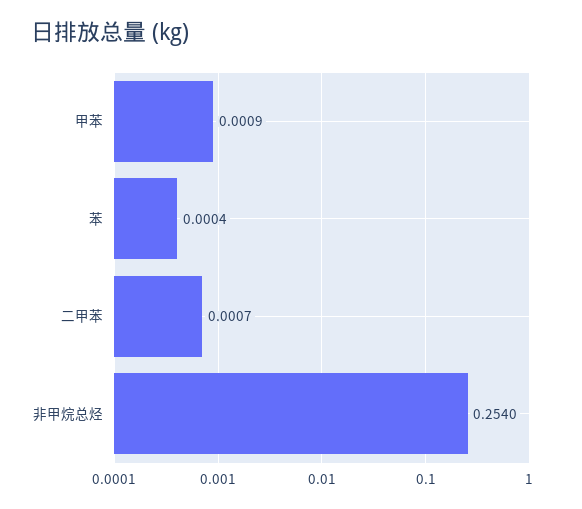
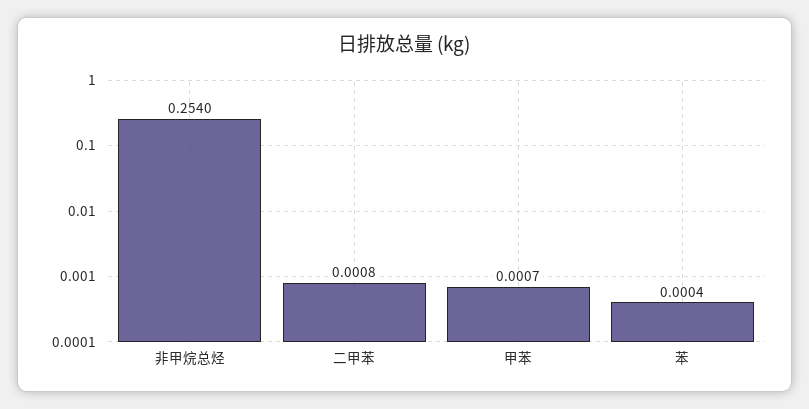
  {
-   "甲苯": 0.0009,
+   "甲苯": 0.0007,
    "苯": 0.0004,
-   "二甲苯": 0.0007,
+   "二甲苯": 0.0008,
    "非甲烷总烃": 0.254
  }

